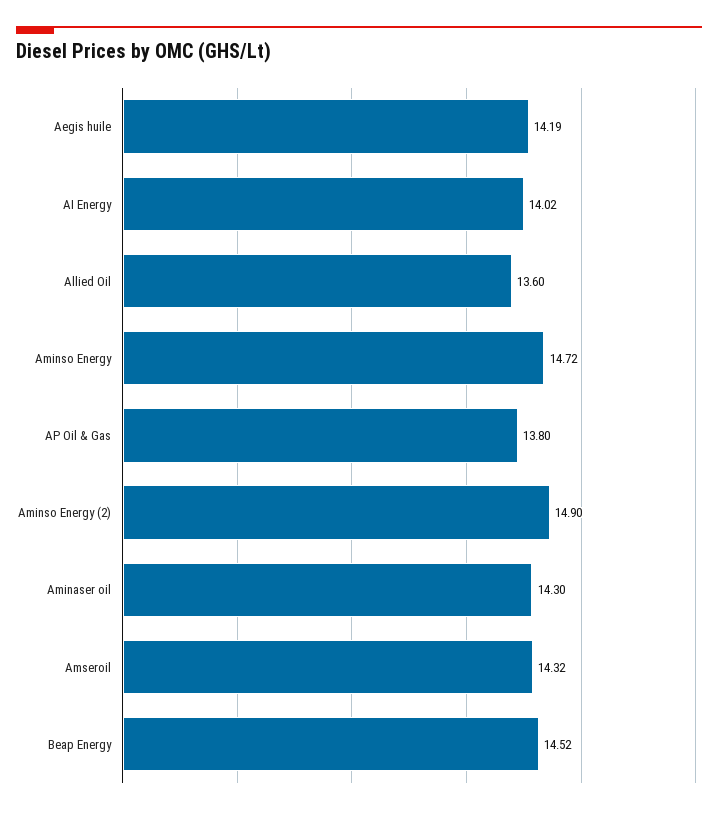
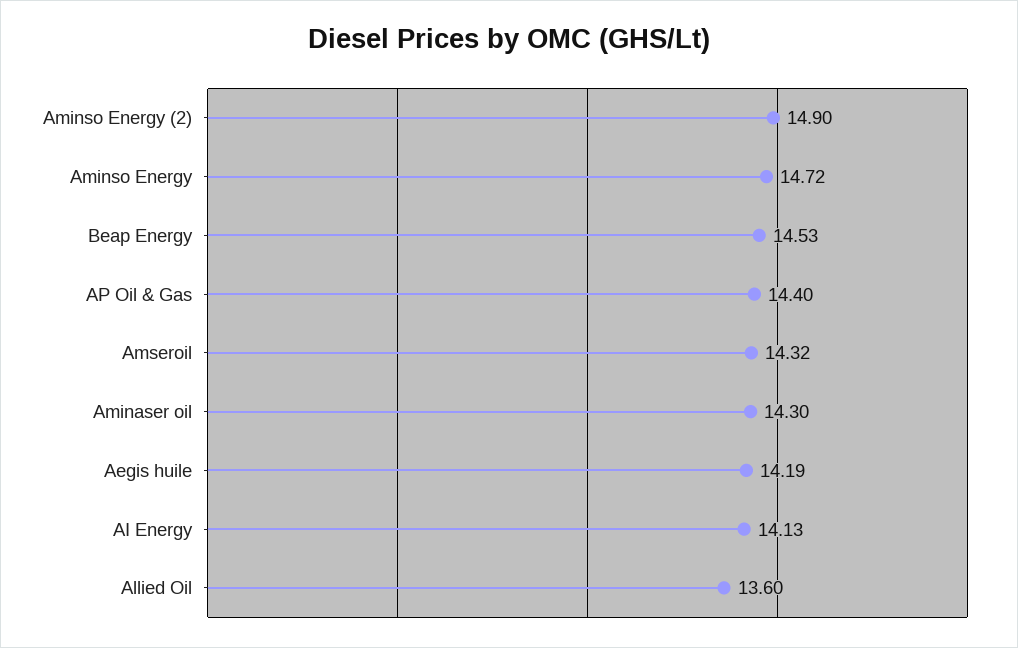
  {
    "Aegis huile": 14.19,
-   "AI Energy": 14.02,
+   "AI Energy": 14.13,
    "Allied Oil": 13.6,
    "Aminso Energy": 14.72,
-   "AP Oil & Gas": 13.8,
+   "AP Oil & Gas": 14.4,
    "Aminso Energy (2)": 14.9,
    "Aminaser oil": 14.3,
    "Amseroil": 14.32,
-   "Beap Energy": 14.52
+   "Beap Energy": 14.53
  }

